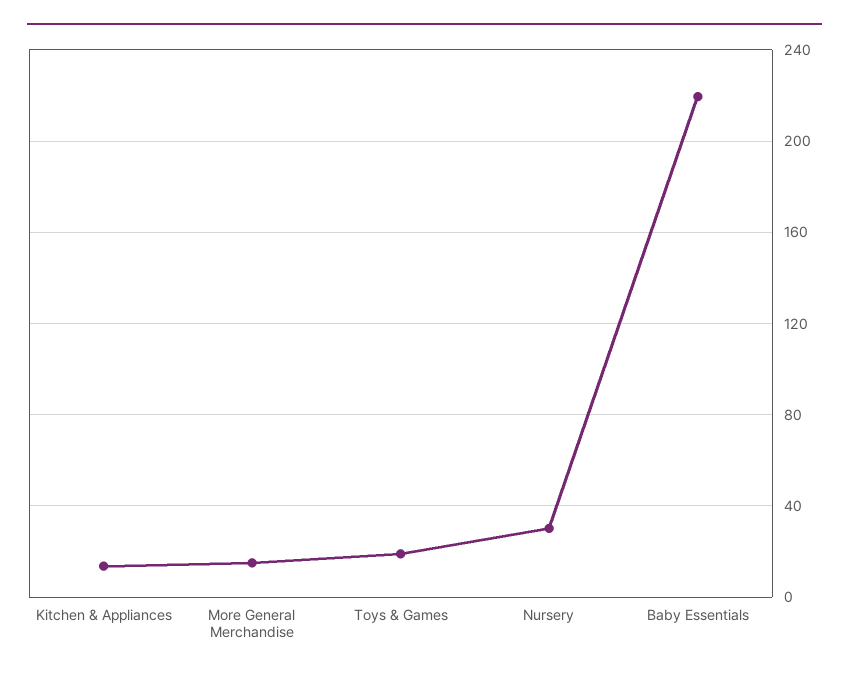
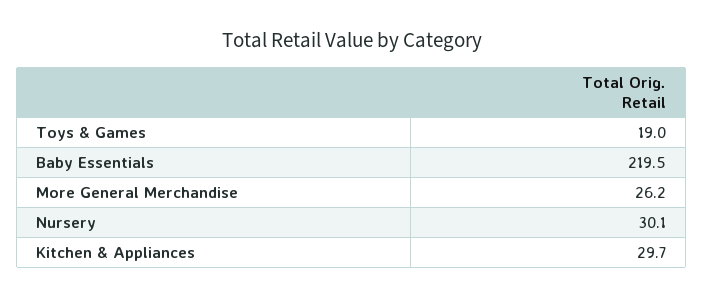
  {
-   "Kitchen & Appliances": 15,
+   "Kitchen & Appliances": 29.7,
-   "More General Merchandise": 15,
+   "More General Merchandise": 26.2,
    "Toys & Games": 19,
    "Nursery": 30.1,
    "Baby Essentials": 219.5
  }

